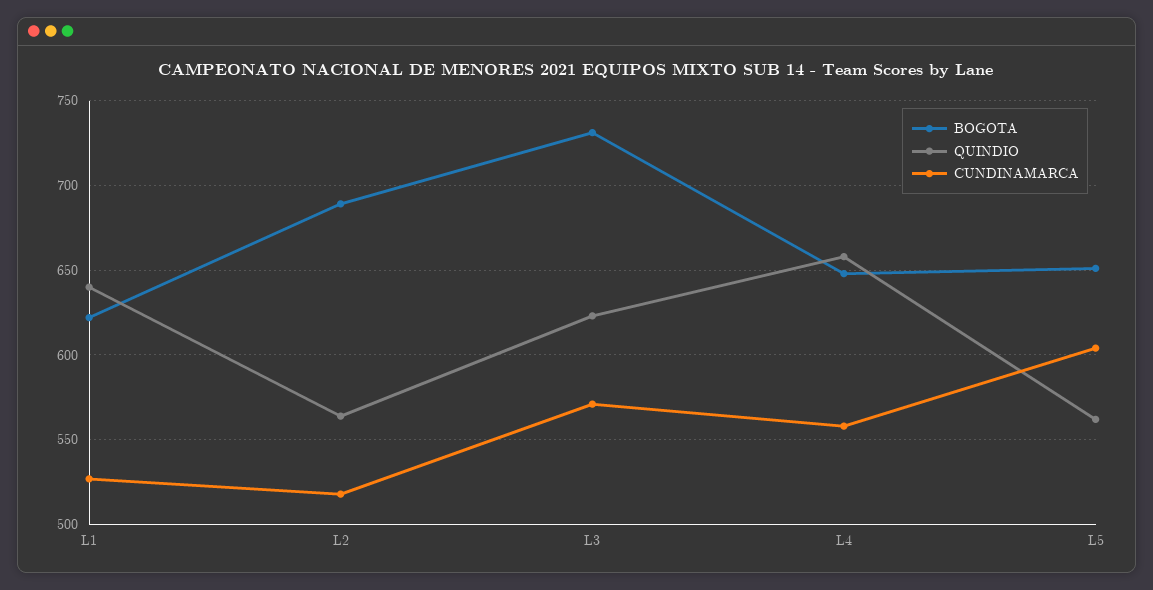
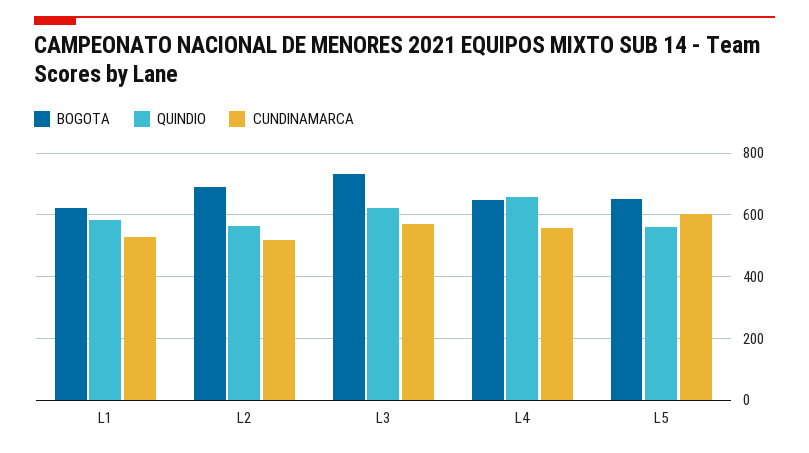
  {
    "BOGOTA": {
      "L1": 620,
      "L2": 690,
      "L3": 730,
      "L4": 650,
      "L5": 650
    },
    "QUINDIO": {
-     "L1": 640,
+     "L1": 580,
      "L2": 565,
      "L3": 625,
      "L4": 660,
      "L5": 560
    },
    "CUNDINAMARCA": {
      "L1": 525,
      "L2": 520,
      "L3": 570,
      "L4": 560,
      "L5": 605
    }
  }

